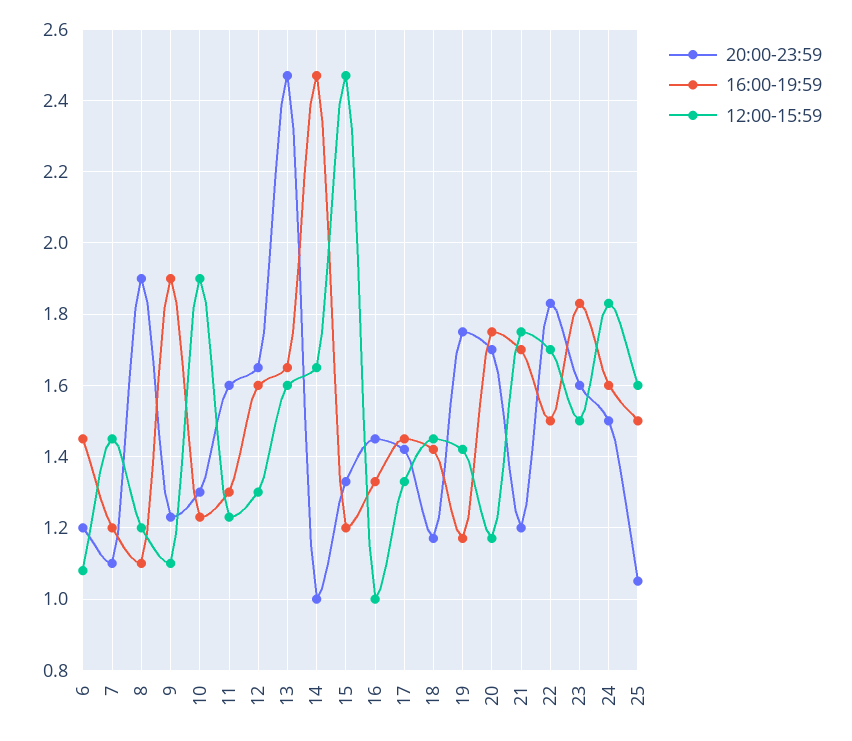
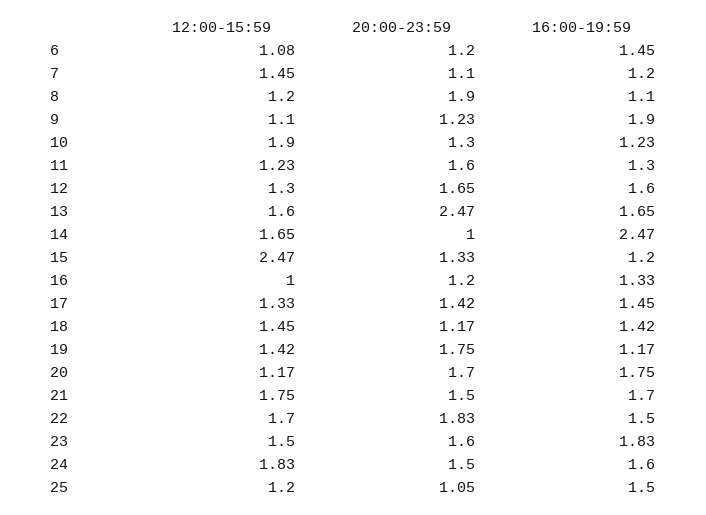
  {
    "20:00-23:59": {
      "6": 1.2,
      "7": 1.1,
      "8": 1.9,
      "9": 1.23,
      "10": 1.3,
      "11": 1.6,
      "12": 1.65,
      "13": 2.47,
      "14": 1,
      "15": 1.33,
-     "16": 1.45,
+     "16": 1.2,
      "17": 1.42,
      "18": 1.17,
      "19": 1.75,
      "20": 1.7,
-     "21": 1.2,
+     "21": 1.5,
      "22": 1.83,
      "23": 1.6,
      "24": 1.5,
      "25": 1.05
    },
    "16:00-19:59": {
      "6": 1.45,
      "7": 1.2,
      "8": 1.1,
      "9": 1.9,
      "10": 1.23,
      "11": 1.3,
      "12": 1.6,
      "13": 1.65,
      "14": 2.47,
      "15": 1.2,
      "16": 1.33,
      "17": 1.45,
      "18": 1.42,
      "19": 1.17,
      "20": 1.75,
      "21": 1.7,
      "22": 1.5,
      "23": 1.83,
      "24": 1.6,
      "25": 1.5
    },
    "12:00-15:59": {
      "6": 1.08,
      "7": 1.45,
      "8": 1.2,
      "9": 1.1,
      "10": 1.9,
      "11": 1.23,
      "12": 1.3,
      "13": 1.6,
      "14": 1.65,
      "15": 2.47,
      "16": 1,
      "17": 1.33,
      "18": 1.45,
      "19": 1.42,
      "20": 1.17,
      "21": 1.75,
      "22": 1.7,
      "23": 1.5,
      "24": 1.83,
-     "25": 1.6
+     "25": 1.2
    }
  }

